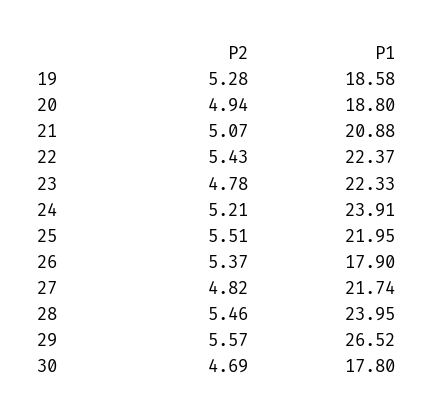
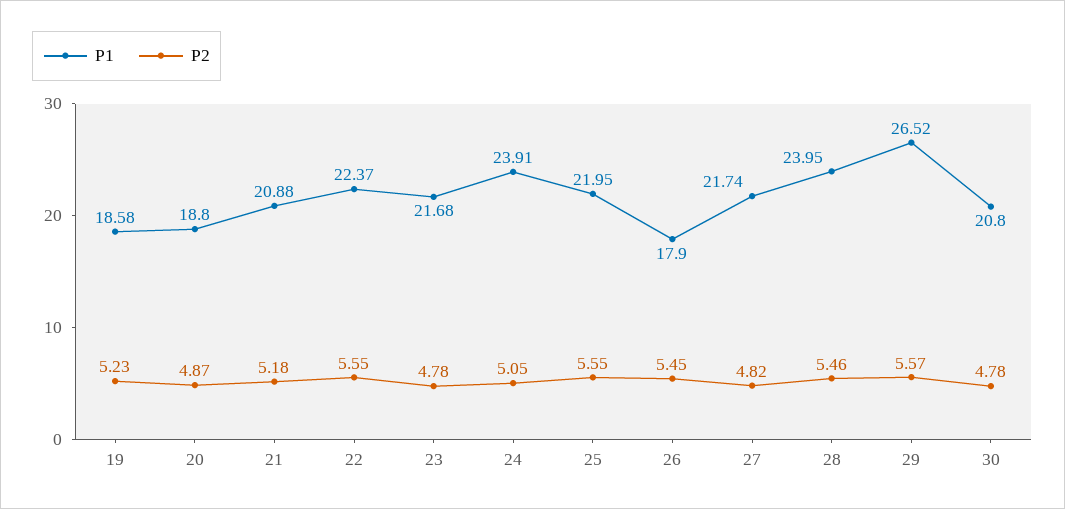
  {
    "P2": {
-     "19": 5.28,
+     "19": 5.23,
-     "20": 4.94,
+     "20": 4.87,
-     "21": 5.07,
+     "21": 5.18,
-     "22": 5.43,
+     "22": 5.55,
      "23": 4.78,
-     "24": 5.21,
+     "24": 5.05,
-     "25": 5.51,
+     "25": 5.55,
-     "26": 5.37,
+     "26": 5.45,
      "27": 4.82,
      "28": 5.46,
      "29": 5.57,
-     "30": 4.69
+     "30": 4.78
    },
    "P1": {
      "19": 18.58,
      "20": 18.8,
      "21": 20.88,
      "22": 22.37,
-     "23": 22.33,
+     "23": 21.68,
      "24": 23.91,
      "25": 21.95,
      "26": 17.9,
      "27": 21.74,
      "28": 23.95,
      "29": 26.52,
-     "30": 17.8
+     "30": 20.8
    }
  }

